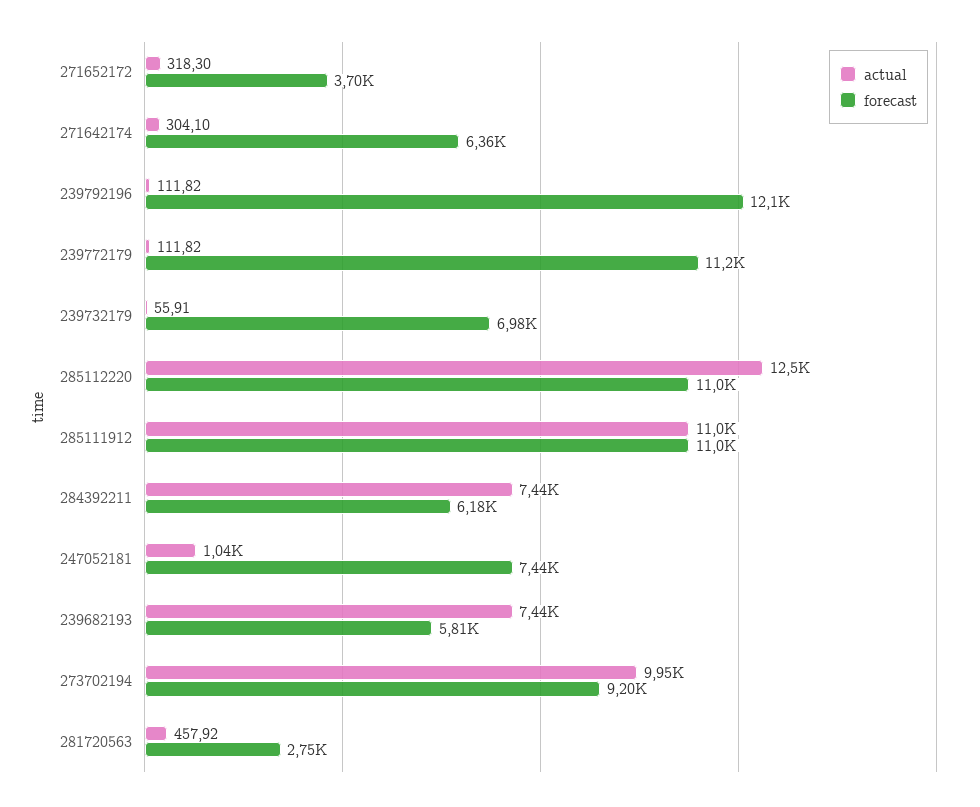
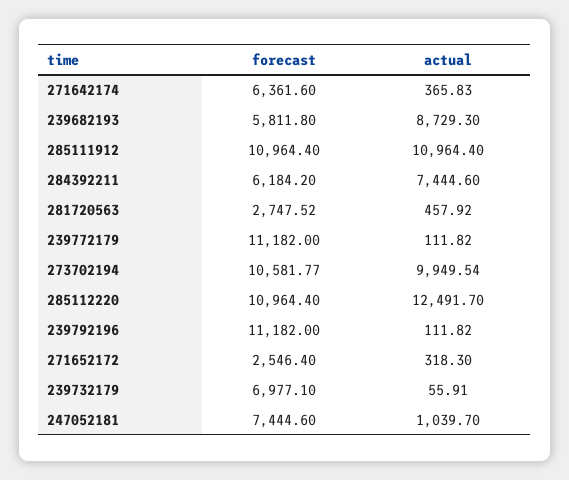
  {
    "actual": {
      "271652172": 318.3,
-     "271642174": 304.1,
+     "271642174": 365.83,
      "239792196": 111.82,
      "239772179": 111.82,
      "239732179": 55.91,
      "285112220": 12491.7,
      "285111912": 10964.4,
      "284392211": 7444.6,
      "247052181": 1039.7,
-     "239682193": 7440,
+     "239682193": 8729.3,
      "273702194": 9949.54,
      "281720563": 457.92
    },
    "forecast": {
-     "271652172": 3700,
+     "271652172": 2546.4,
      "271642174": 6361.6,
-     "239792196": 12100,
+     "239792196": 11182,
      "239772179": 11182,
      "239732179": 6977.1,
      "285112220": 10964.4,
      "285111912": 10964.4,
      "284392211": 6184.2,
      "247052181": 7444.6,
      "239682193": 5811.8,
-     "273702194": 9200,
+     "273702194": 10581.77,
      "281720563": 2747.52
    }
  }

